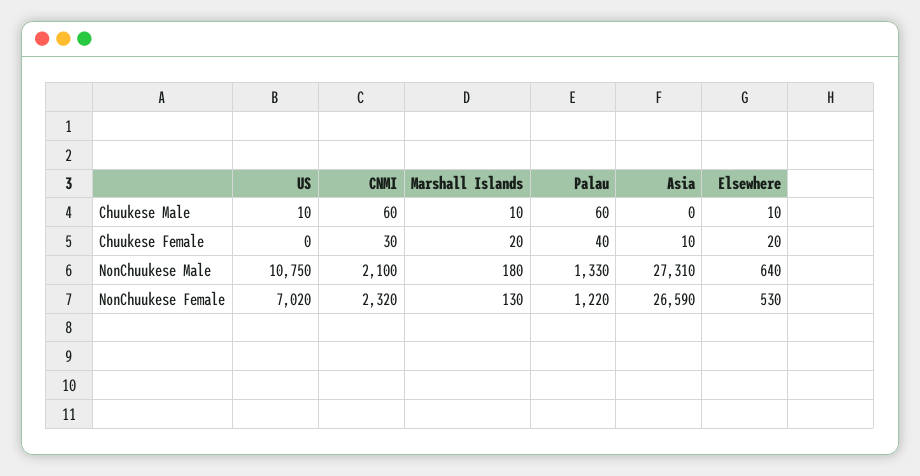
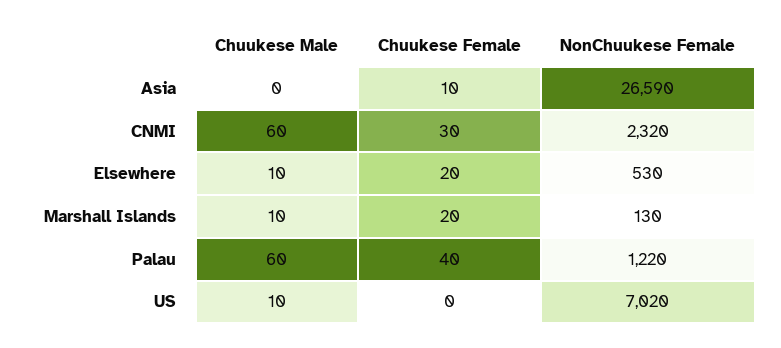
  {
    "US": {
      "Chuukese Male": 10,
      "Chuukese Female": 0,
-     "NonChuukese Male": 10750,
      "NonChuukese Female": 7020
    },
    "CNMI": {
      "Chuukese Male": 60,
      "Chuukese Female": 30,
-     "NonChuukese Male": 2100,
      "NonChuukese Female": 2320
    },
    "Marshall Islands": {
      "Chuukese Male": 10,
      "Chuukese Female": 20,
-     "NonChuukese Male": 180,
      "NonChuukese Female": 130
    },
    "Palau": {
      "Chuukese Male": 60,
      "Chuukese Female": 40,
-     "NonChuukese Male": 1330,
      "NonChuukese Female": 1220
    },
    "Asia": {
      "Chuukese Male": 0,
      "Chuukese Female": 10,
-     "NonChuukese Male": 27310,
      "NonChuukese Female": 26590
    },
    "Elsewhere": {
      "Chuukese Male": 10,
      "Chuukese Female": 20,
-     "NonChuukese Male": 640,
      "NonChuukese Female": 530
    }
  }

